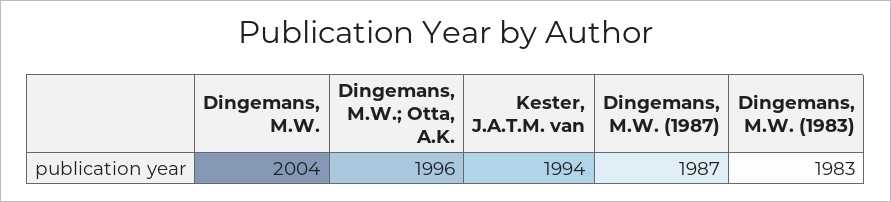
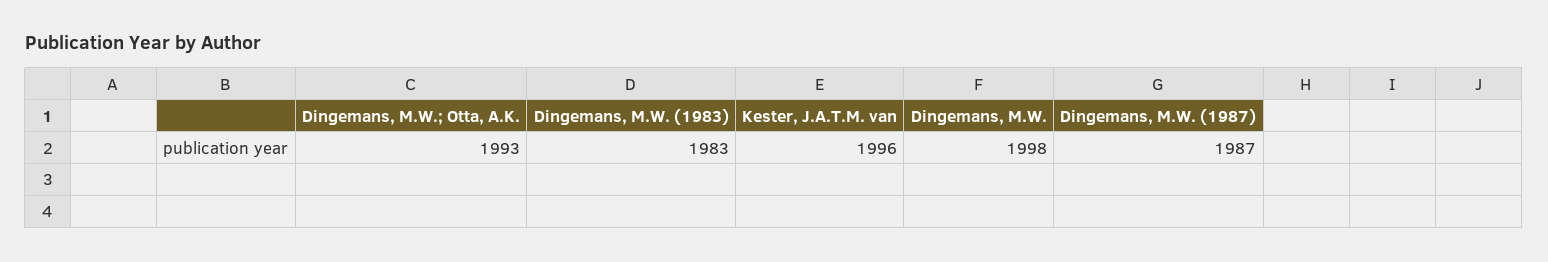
  {
-   "Dingemans, M.W.": 2004,
+   "Dingemans, M.W.": 1998,
-   "Dingemans, M.W.; Otta, A.K.": 1996,
+   "Dingemans, M.W.; Otta, A.K.": 1993,
-   "Kester, J.A.T.M. van": 1994,
+   "Kester, J.A.T.M. van": 1996,
    "Dingemans, M.W. (1987)": 1987,
    "Dingemans, M.W. (1983)": 1983
  }

